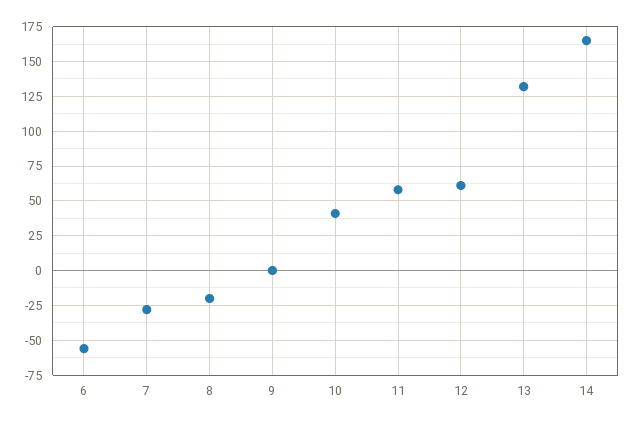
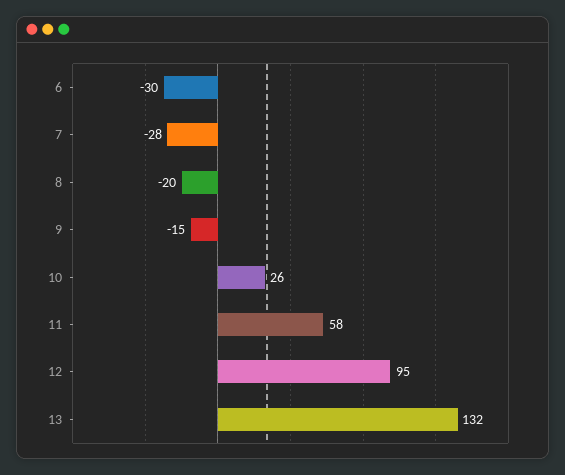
  {
-   "6": -55,
+   "6": -30,
    "7": -28,
    "8": -20,
-   "9": 0,
+   "9": -15,
-   "10": 40,
+   "10": 26,
    "11": 58,
-   "12": 60,
+   "12": 95,
-   "13": 132,
+   "13": 132
-   "14": 165
  }

